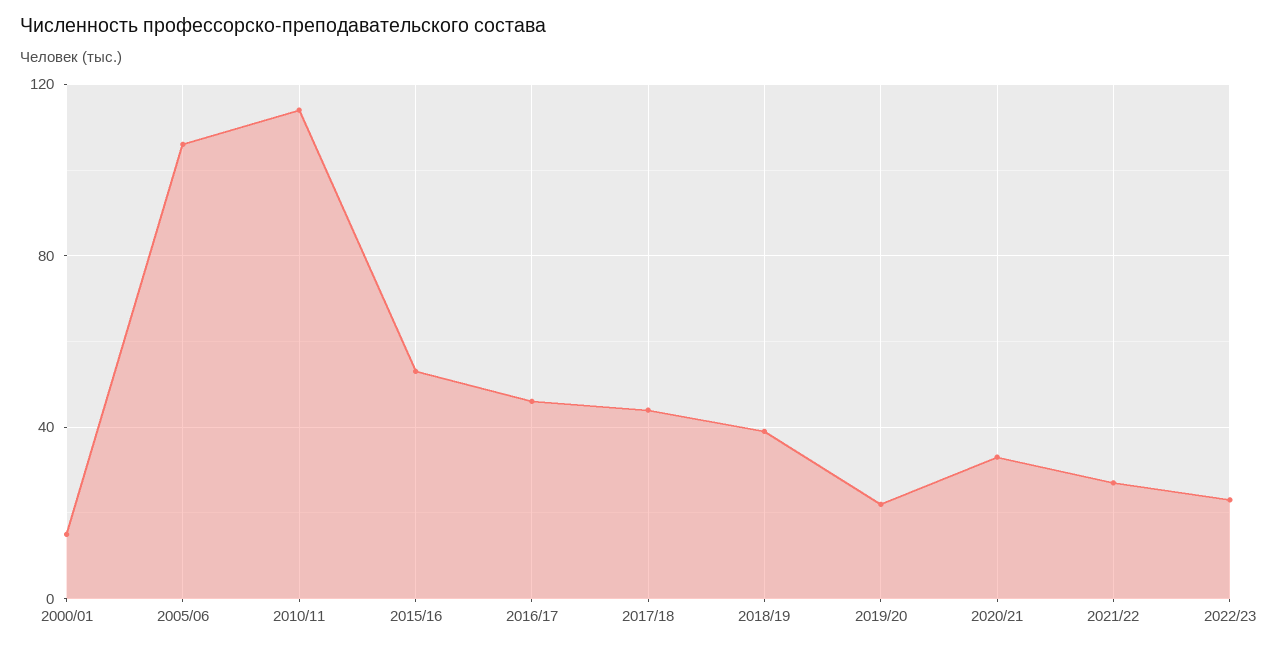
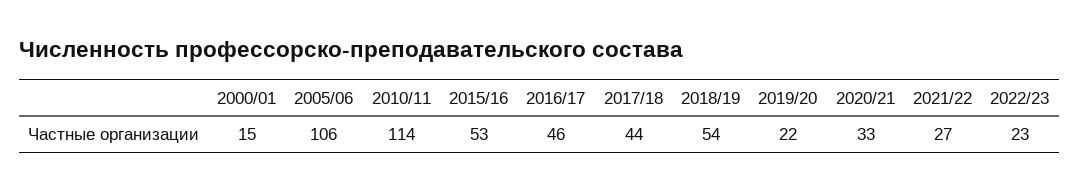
  {
    "2000/01": 15,
    "2005/06": 106,
    "2010/11": 114,
    "2015/16": 53,
    "2016/17": 46,
    "2017/18": 44,
-   "2018/19": 40,
+   "2018/19": 54,
    "2019/20": 22,
    "2020/21": 33,
    "2021/22": 27,
    "2022/23": 23
  }

